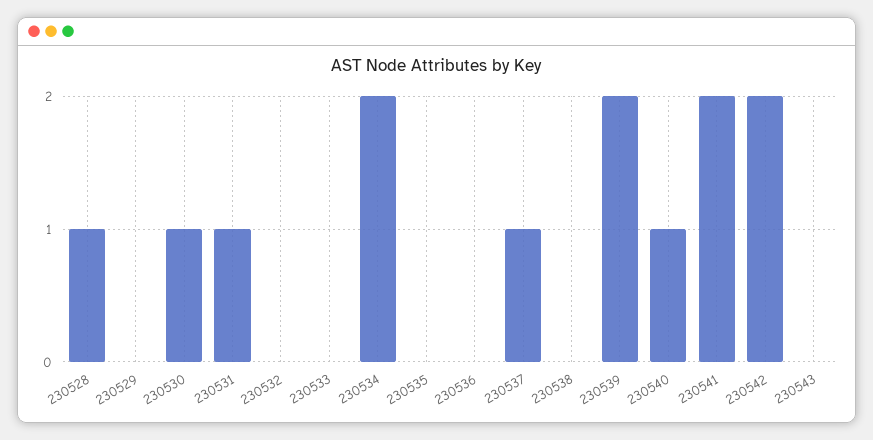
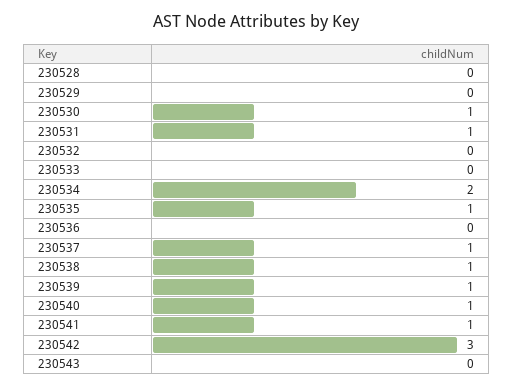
  {
-   "230528": 1,
+   "230528": 0,
    "230529": 0,
    "230530": 1,
    "230531": 1,
    "230532": 0,
    "230533": 0,
    "230534": 2,
-   "230535": 0,
+   "230535": 1,
    "230536": 0,
    "230537": 1,
-   "230538": 0,
+   "230538": 1,
-   "230539": 2,
+   "230539": 1,
    "230540": 1,
-   "230541": 2,
+   "230541": 1,
-   "230542": 2,
+   "230542": 3,
    "230543": 0
  }

